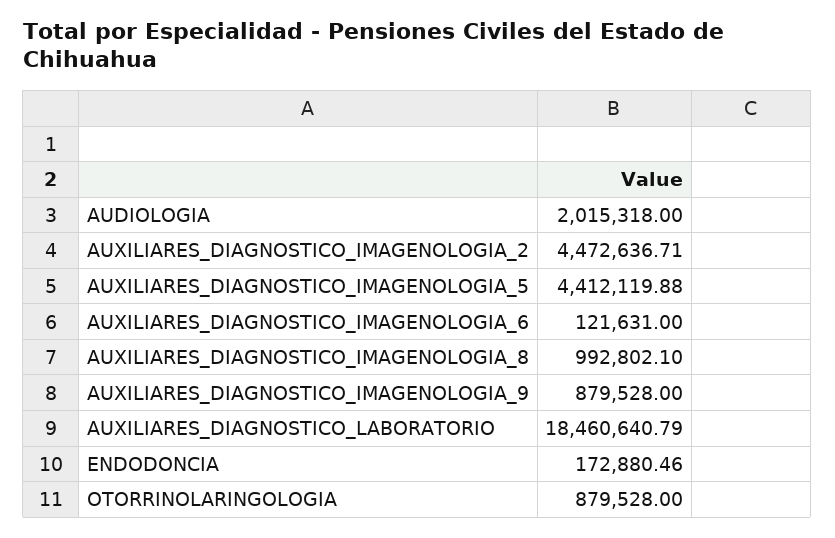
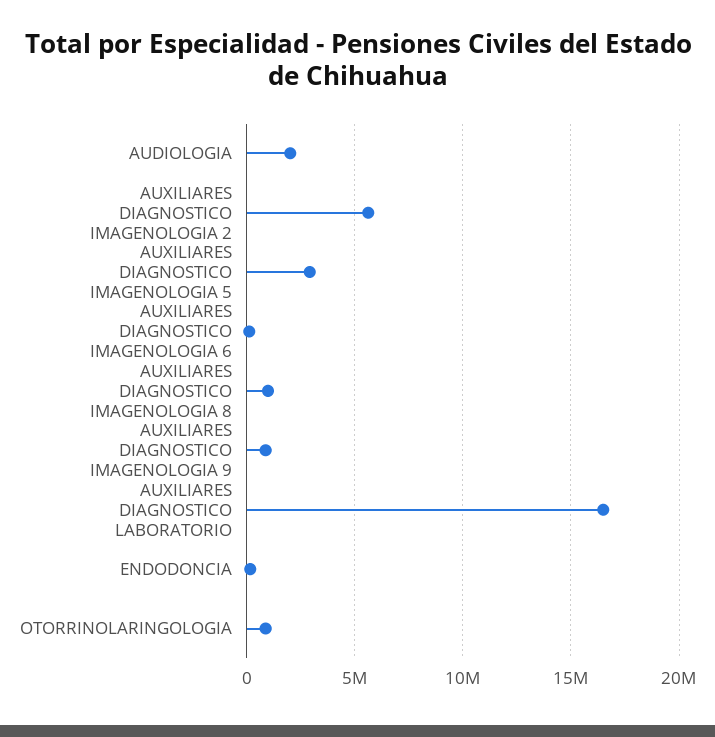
  {
    "AUDIOLOGIA": 2015318,
-   "AUXILIARES_DIAGNOSTICO_IMAGENOLOGIA_2": 4472636.71,
+   "AUXILIARES_DIAGNOSTICO_IMAGENOLOGIA_2": 5500000,
-   "AUXILIARES_DIAGNOSTICO_IMAGENOLOGIA_5": 4412119.88,
+   "AUXILIARES_DIAGNOSTICO_IMAGENOLOGIA_5": 3000000,
    "AUXILIARES_DIAGNOSTICO_IMAGENOLOGIA_6": 121631,
    "AUXILIARES_DIAGNOSTICO_IMAGENOLOGIA_8": 992802.1,
    "AUXILIARES_DIAGNOSTICO_IMAGENOLOGIA_9": 879528,
-   "AUXILIARES_DIAGNOSTICO_LABORATORIO": 18460640.79,
+   "AUXILIARES_DIAGNOSTICO_LABORATORIO": 16500000,
    "ENDODONCIA": 172880.46,
    "OTORRINOLARINGOLOGIA": 879528
  }

